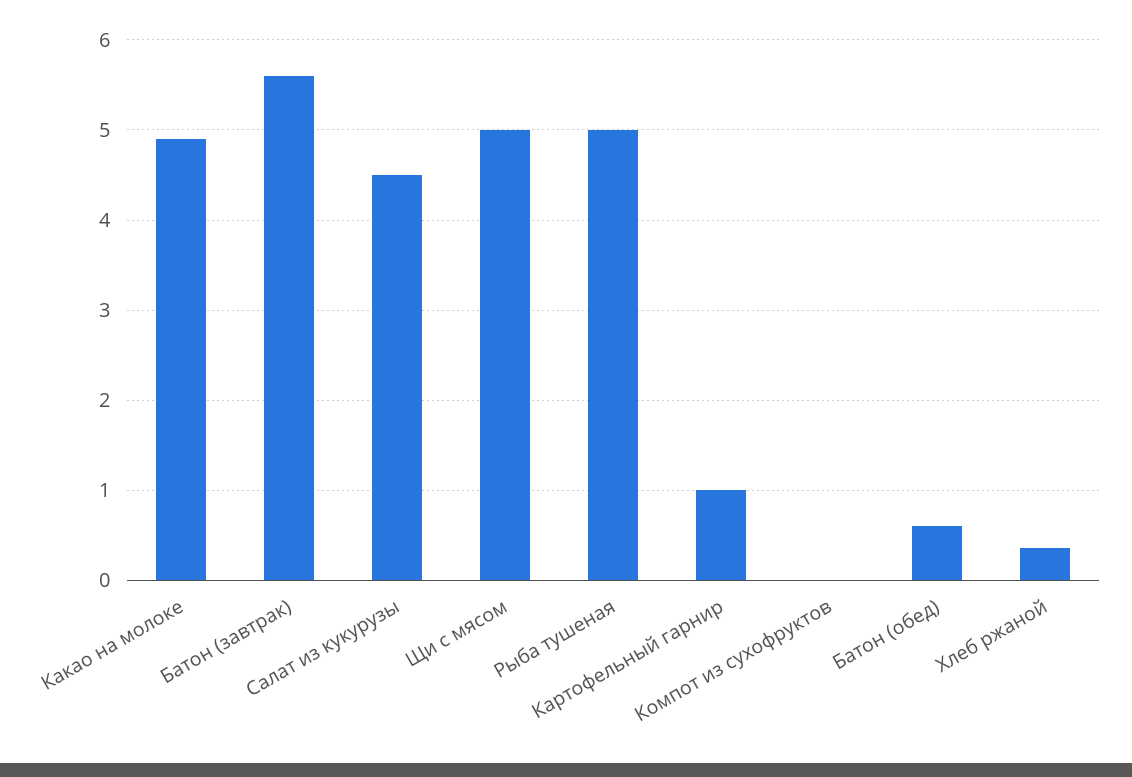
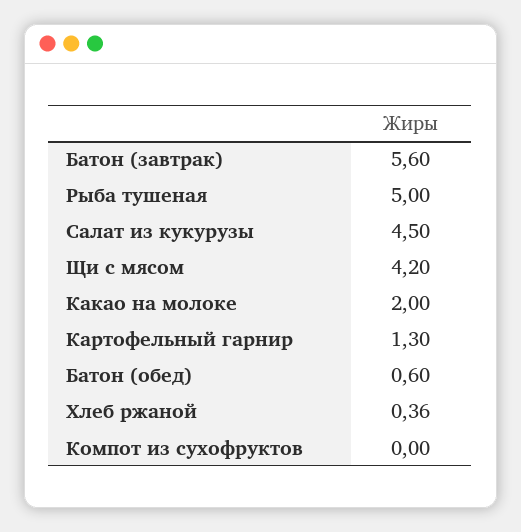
  {
-   "Какао на молоке": 4.9,
+   "Какао на молоке": 2,
    "Батон (завтрак)": 5.6,
    "Салат из кукурузы": 4.5,
-   "Щи с мясом": 5,
+   "Щи с мясом": 4.2,
    "Рыба тушеная": 5,
-   "Картофельный гарнир": 1,
+   "Картофельный гарнир": 1.3,
    "Компот из сухофруктов": 0,
    "Батон (обед)": 0.6,
    "Хлеб ржаной": 0.36
  }

